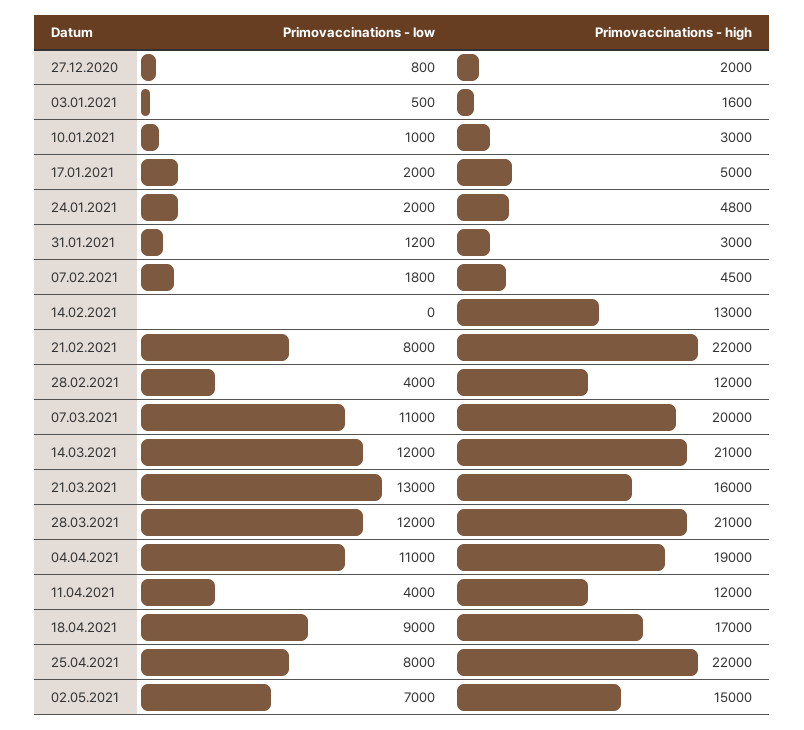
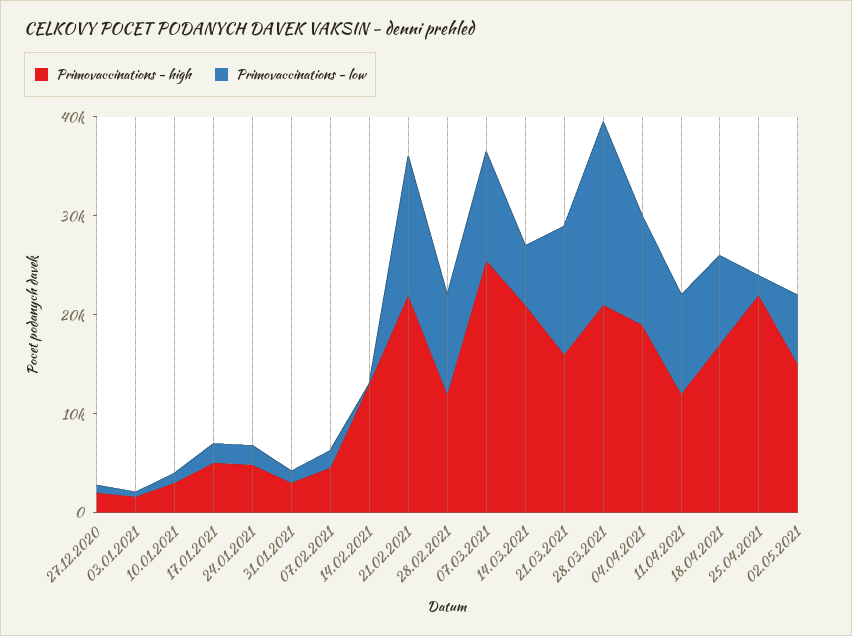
  {
    "Primovaccinations - low": {
      "27.12.2020": 800,
      "03.01.2021": 500,
      "10.01.2021": 1000,
      "17.01.2021": 2000,
      "24.01.2021": 2000,
      "31.01.2021": 1200,
      "07.02.2021": 1800,
      "14.02.2021": 0,
-     "21.02.2021": 8000,
+     "21.02.2021": 14000,
-     "28.02.2021": 4000,
+     "28.02.2021": 10000,
      "07.03.2021": 11000,
-     "14.03.2021": 12000,
+     "14.03.2021": 6000,
      "21.03.2021": 13000,
-     "28.03.2021": 12000,
+     "28.03.2021": 18000,
      "04.04.2021": 11000,
-     "11.04.2021": 4000,
+     "11.04.2021": 10000,
      "18.04.2021": 9000,
-     "25.04.2021": 8000,
+     "25.04.2021": 2000,
      "02.05.2021": 7000
    },
    "Primovaccinations - high": {
      "27.12.2020": 2000,
      "03.01.2021": 1600,
      "10.01.2021": 3000,
      "17.01.2021": 5000,
      "24.01.2021": 4800,
      "31.01.2021": 3000,
      "07.02.2021": 4500,
      "14.02.2021": 13000,
      "21.02.2021": 22000,
      "28.02.2021": 12000,
-     "07.03.2021": 20000,
+     "07.03.2021": 26000,
      "14.03.2021": 21000,
      "21.03.2021": 16000,
      "28.03.2021": 21000,
      "04.04.2021": 19000,
      "11.04.2021": 12000,
      "18.04.2021": 17000,
      "25.04.2021": 22000,
      "02.05.2021": 15000
    }
  }

